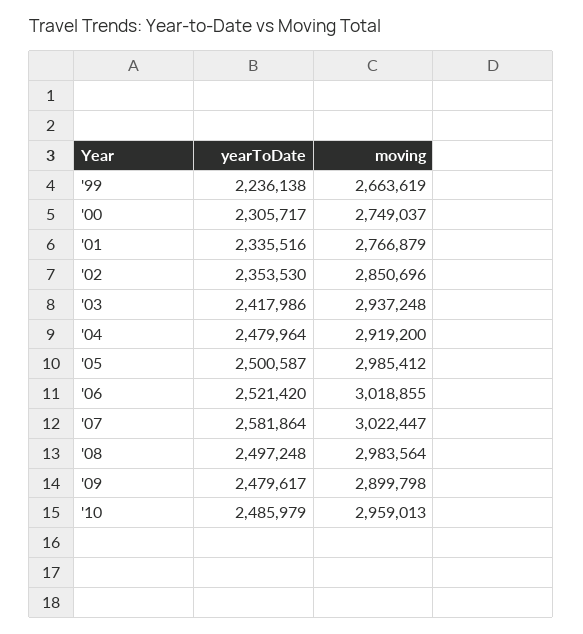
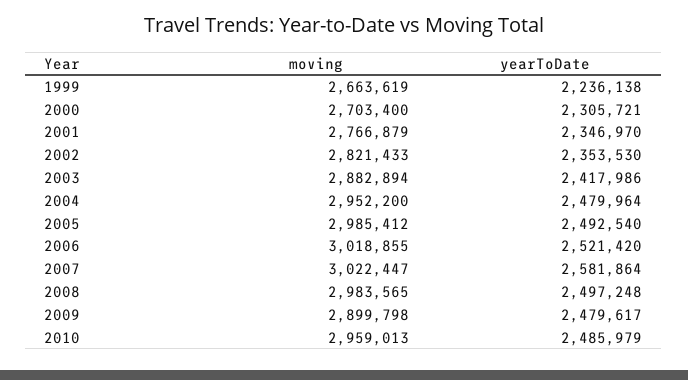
  {
    "yearToDate": {
      "'99": 2236138,
-     "'00": 2305717,
+     "'00": 2305721,
-     "'01": 2335516,
+     "'01": 2346970,
      "'02": 2353530,
      "'03": 2417986,
      "'04": 2479964,
-     "'05": 2500587,
+     "'05": 2492540,
      "'06": 2521420,
      "'07": 2581864,
      "'08": 2497248,
      "'09": 2479617,
      "'10": 2485979
    },
    "moving": {
      "'99": 2663619,
-     "'00": 2749037,
+     "'00": 2703400,
      "'01": 2766879,
-     "'02": 2850696,
+     "'02": 2821433,
-     "'03": 2937248,
+     "'03": 2882894,
-     "'04": 2919200,
+     "'04": 2952200,
      "'05": 2985412,
      "'06": 3018855,
      "'07": 3022447,
-     "'08": 2983564,
+     "'08": 2983565,
      "'09": 2899798,
      "'10": 2959013
    }
  }

